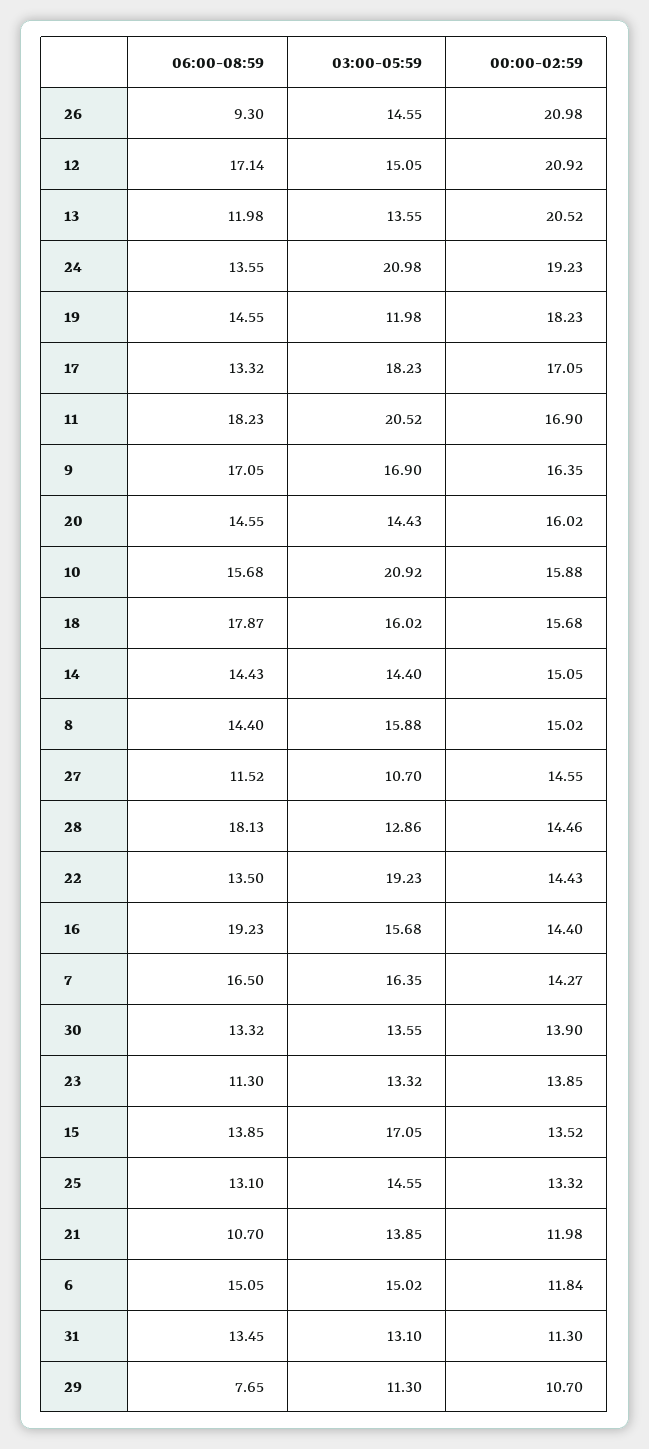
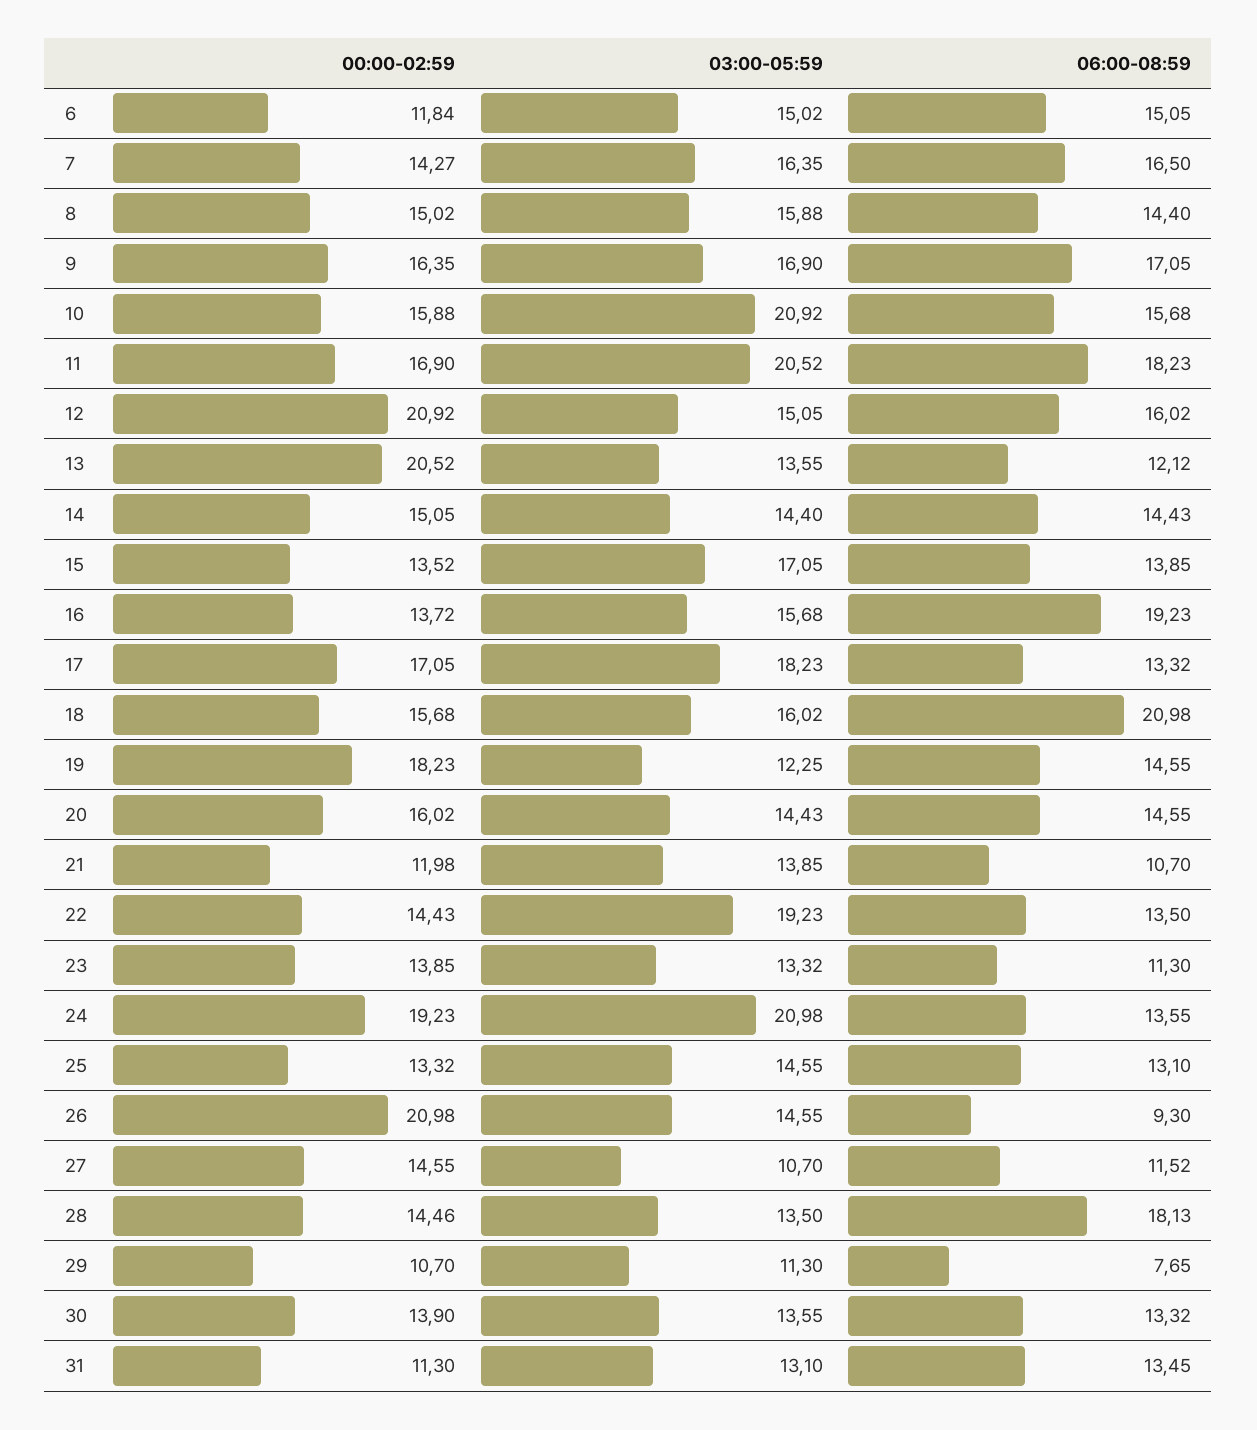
  {
    "06:00-08:59": {
      "26": 9.3,
-     "12": 17.14,
+     "12": 16.02,
-     "13": 11.98,
+     "13": 12.12,
      "24": 13.55,
      "19": 14.55,
      "17": 13.32,
      "11": 18.23,
      "9": 17.05,
      "20": 14.55,
      "10": 15.68,
-     "18": 17.87,
+     "18": 20.98,
      "14": 14.43,
      "8": 14.4,
      "27": 11.52,
      "28": 18.13,
      "22": 13.5,
      "16": 19.23,
      "7": 16.5,
      "30": 13.32,
      "23": 11.3,
      "15": 13.85,
      "25": 13.1,
      "21": 10.7,
      "6": 15.05,
      "31": 13.45,
      "29": 7.65
    },
    "03:00-05:59": {
      "26": 14.55,
      "12": 15.05,
      "13": 13.55,
      "24": 20.98,
-     "19": 11.98,
+     "19": 12.25,
      "17": 18.23,
      "11": 20.52,
      "9": 16.9,
      "20": 14.43,
      "10": 20.92,
      "18": 16.02,
      "14": 14.4,
      "8": 15.88,
      "27": 10.7,
-     "28": 12.86,
+     "28": 13.5,
      "22": 19.23,
      "16": 15.68,
      "7": 16.35,
      "30": 13.55,
      "23": 13.32,
      "15": 17.05,
      "25": 14.55,
      "21": 13.85,
      "6": 15.02,
      "31": 13.1,
      "29": 11.3
    },
    "00:00-02:59": {
      "26": 20.98,
      "12": 20.92,
      "13": 20.52,
      "24": 19.23,
      "19": 18.23,
      "17": 17.05,
      "11": 16.9,
      "9": 16.35,
      "20": 16.02,
      "10": 15.88,
      "18": 15.68,
      "14": 15.05,
      "8": 15.02,
      "27": 14.55,
      "28": 14.46,
      "22": 14.43,
-     "16": 14.4,
+     "16": 13.72,
      "7": 14.27,
      "30": 13.9,
      "23": 13.85,
      "15": 13.52,
      "25": 13.32,
      "21": 11.98,
      "6": 11.84,
      "31": 11.3,
      "29": 10.7
    }
  }

